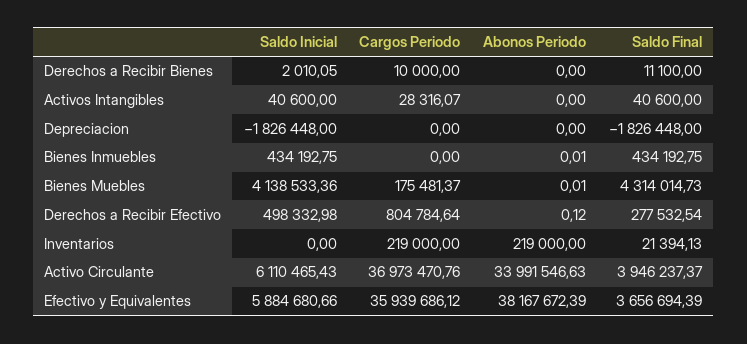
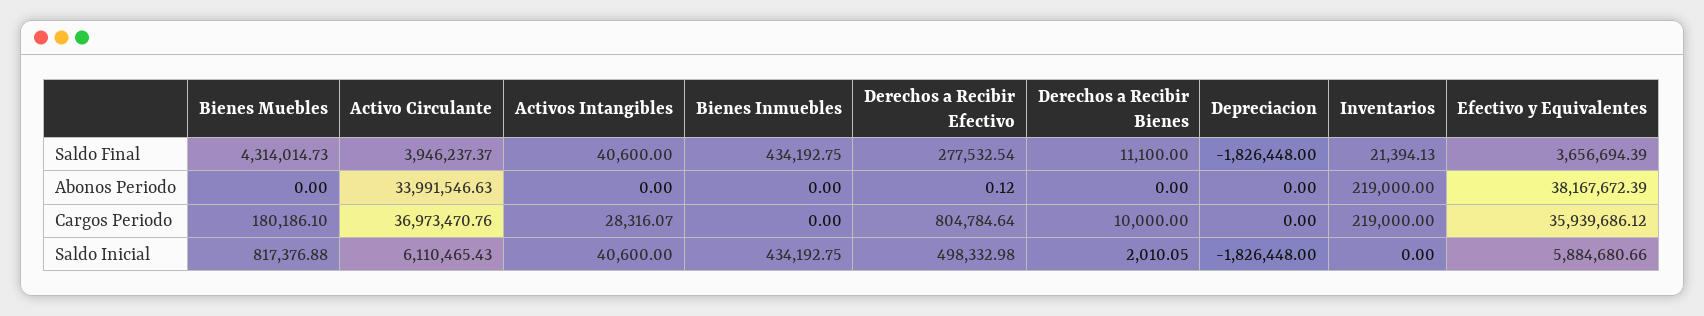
  {
    "Saldo Inicial": {
      "Derechos a Recibir Bienes": 2010.05,
      "Activos Intangibles": 40600,
      "Depreciacion": -1826448,
      "Bienes Inmuebles": 434192.75,
-     "Bienes Muebles": 4138533.36,
+     "Bienes Muebles": 817376.88,
      "Derechos a Recibir Efectivo": 498332.98,
      "Inventarios": 0,
      "Activo Circulante": 6110465.43,
      "Efectivo y Equivalentes": 5884680.66
    },
    "Cargos Periodo": {
      "Derechos a Recibir Bienes": 10000,
      "Activos Intangibles": 28316.07,
      "Depreciacion": 0,
      "Bienes Inmuebles": 0,
-     "Bienes Muebles": 175481.37,
+     "Bienes Muebles": 180186.1,
      "Derechos a Recibir Efectivo": 804784.64,
      "Inventarios": 219000,
      "Activo Circulante": 36973470.76,
      "Efectivo y Equivalentes": 35939686.12
    },
    "Abonos Periodo": {
      "Derechos a Recibir Bienes": 0,
      "Activos Intangibles": 0,
      "Depreciacion": 0,
-     "Bienes Inmuebles": 0.01,
+     "Bienes Inmuebles": 0,
-     "Bienes Muebles": 0.01,
+     "Bienes Muebles": 0,
      "Derechos a Recibir Efectivo": 0.12,
      "Inventarios": 219000,
      "Activo Circulante": 33991546.63,
      "Efectivo y Equivalentes": 38167672.39
    },
    "Saldo Final": {
      "Derechos a Recibir Bienes": 11100,
      "Activos Intangibles": 40600,
      "Depreciacion": -1826448,
      "Bienes Inmuebles": 434192.75,
      "Bienes Muebles": 4314014.73,
      "Derechos a Recibir Efectivo": 277532.54,
      "Inventarios": 21394.13,
      "Activo Circulante": 3946237.37,
      "Efectivo y Equivalentes": 3656694.39
    }
  }

